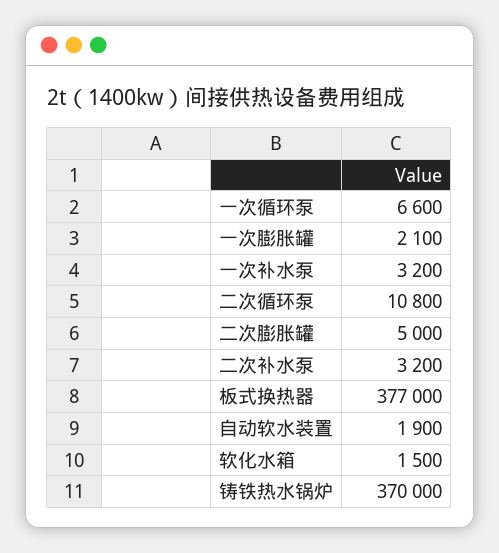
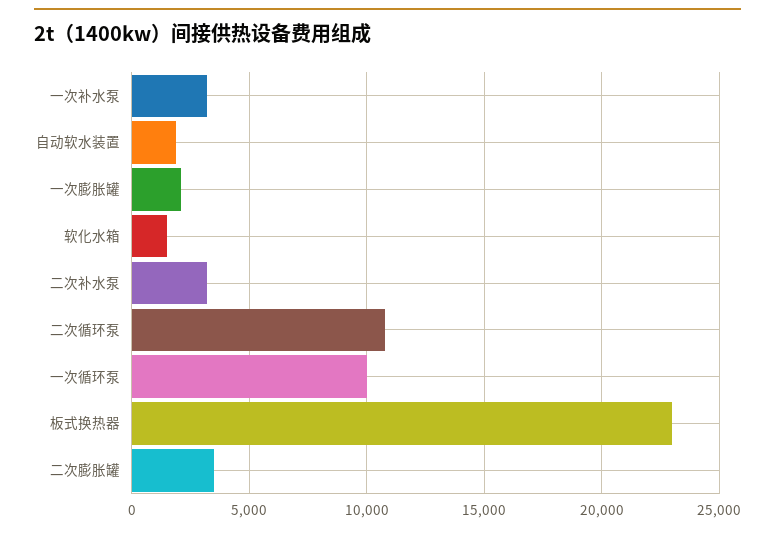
  {
-   "一次循环泵": 6600,
+   "一次循环泵": 10000,
    "一次膨胀罐": 2100,
    "一次补水泵": 3200,
    "二次循环泵": 10800,
-   "二次膨胀罐": 5000,
+   "二次膨胀罐": 3500,
    "二次补水泵": 3200,
-   "板式换热器": 377000,
+   "板式换热器": 23000,
    "自动软水装置": 1900,
-   "软化水箱": 1500,
+   "软化水箱": 1500
-   "铸铁热水锅炉": 370000
  }

